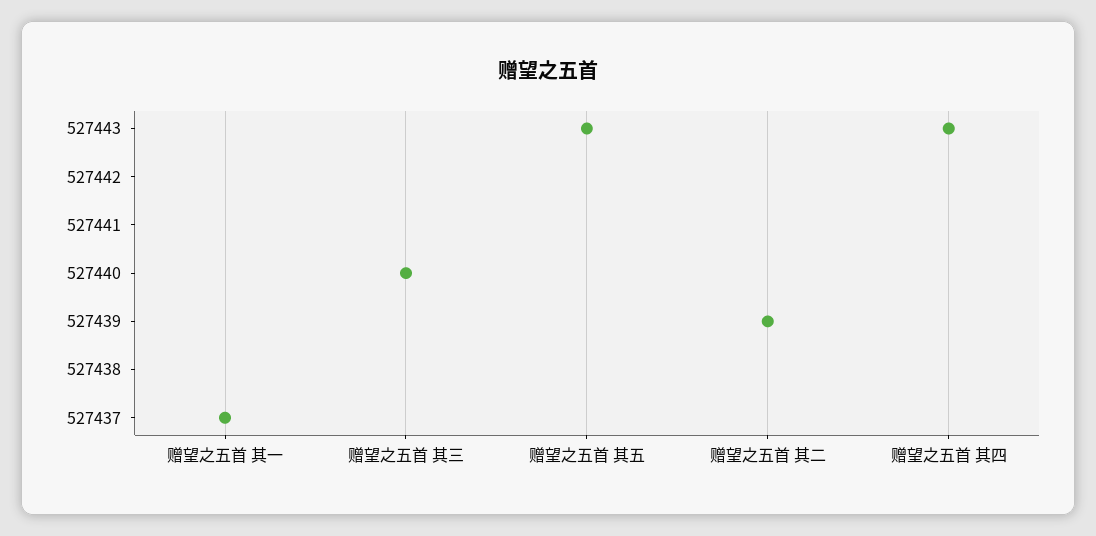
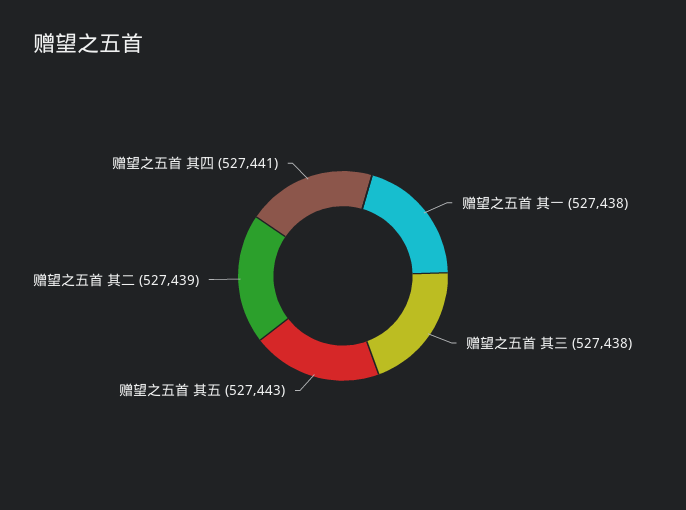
  {
-   "赠望之五首 其一": 527437,
+   "赠望之五首 其一": 527438,
-   "赠望之五首 其三": 527440,
+   "赠望之五首 其三": 527438,
    "赠望之五首 其五": 527443,
    "赠望之五首 其二": 527439,
-   "赠望之五首 其四": 527443
+   "赠望之五首 其四": 527441
  }

